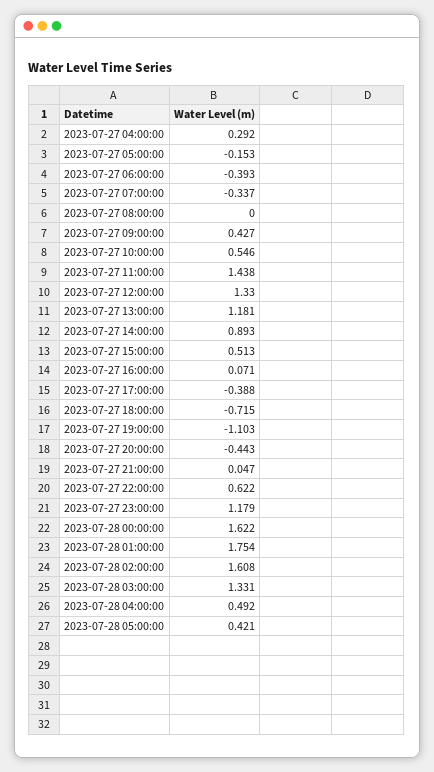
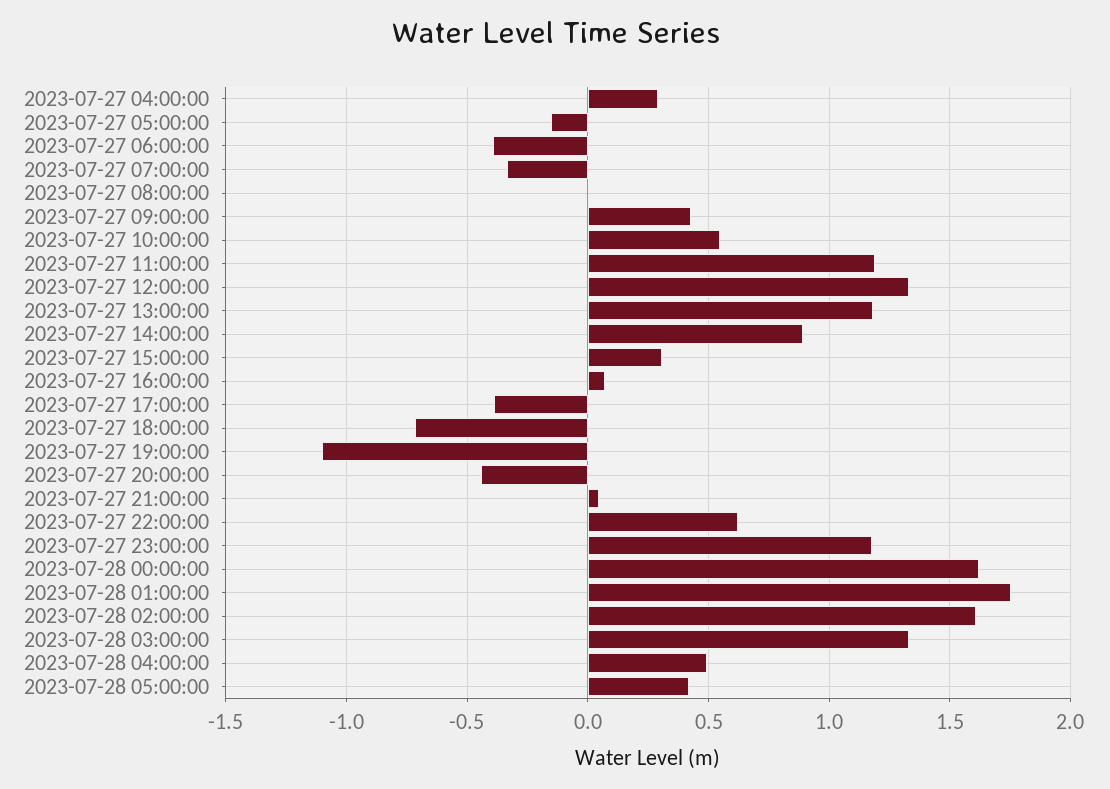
  {
    "2023-07-27 04:00:00": 0.292,
    "2023-07-27 05:00:00": -0.153,
    "2023-07-27 06:00:00": -0.393,
    "2023-07-27 07:00:00": -0.337,
    "2023-07-27 08:00:00": 0,
    "2023-07-27 09:00:00": 0.427,
    "2023-07-27 10:00:00": 0.546,
-   "2023-07-27 11:00:00": 1.438,
+   "2023-07-27 11:00:00": 1.2,
    "2023-07-27 12:00:00": 1.33,
    "2023-07-27 13:00:00": 1.181,
    "2023-07-27 14:00:00": 0.893,
-   "2023-07-27 15:00:00": 0.513,
+   "2023-07-27 15:00:00": 0.3,
    "2023-07-27 16:00:00": 0.071,
    "2023-07-27 17:00:00": -0.388,
    "2023-07-27 18:00:00": -0.715,
    "2023-07-27 19:00:00": -1.103,
    "2023-07-27 20:00:00": -0.443,
    "2023-07-27 21:00:00": 0.047,
    "2023-07-27 22:00:00": 0.622,
    "2023-07-27 23:00:00": 1.179,
    "2023-07-28 00:00:00": 1.622,
    "2023-07-28 01:00:00": 1.754,
    "2023-07-28 02:00:00": 1.608,
    "2023-07-28 03:00:00": 1.331,
    "2023-07-28 04:00:00": 0.492,
    "2023-07-28 05:00:00": 0.421
  }

